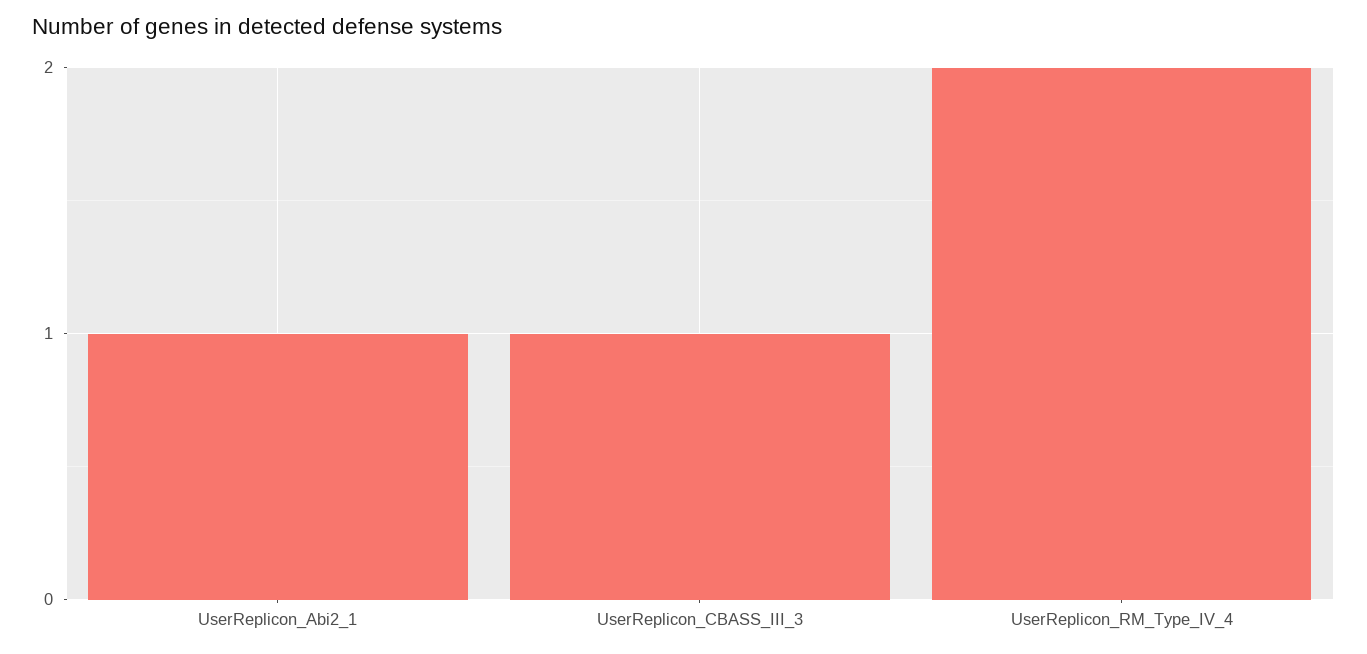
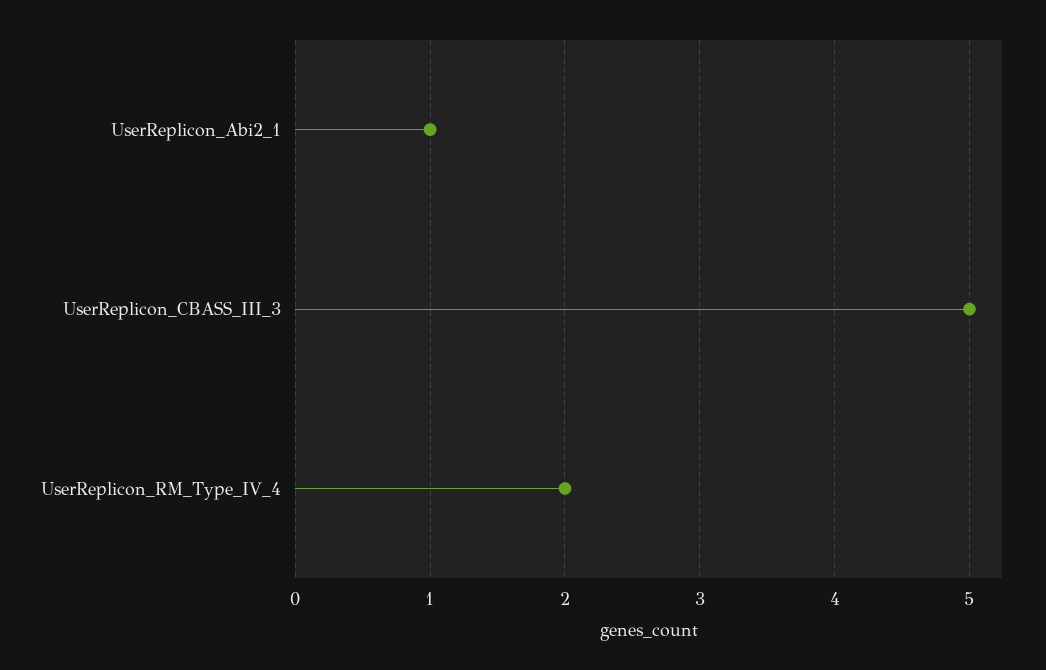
  {
    "UserReplicon_Abi2_1": 1,
-   "UserReplicon_CBASS_III_3": 1,
+   "UserReplicon_CBASS_III_3": 5,
    "UserReplicon_RM_Type_IV_4": 2
  }

